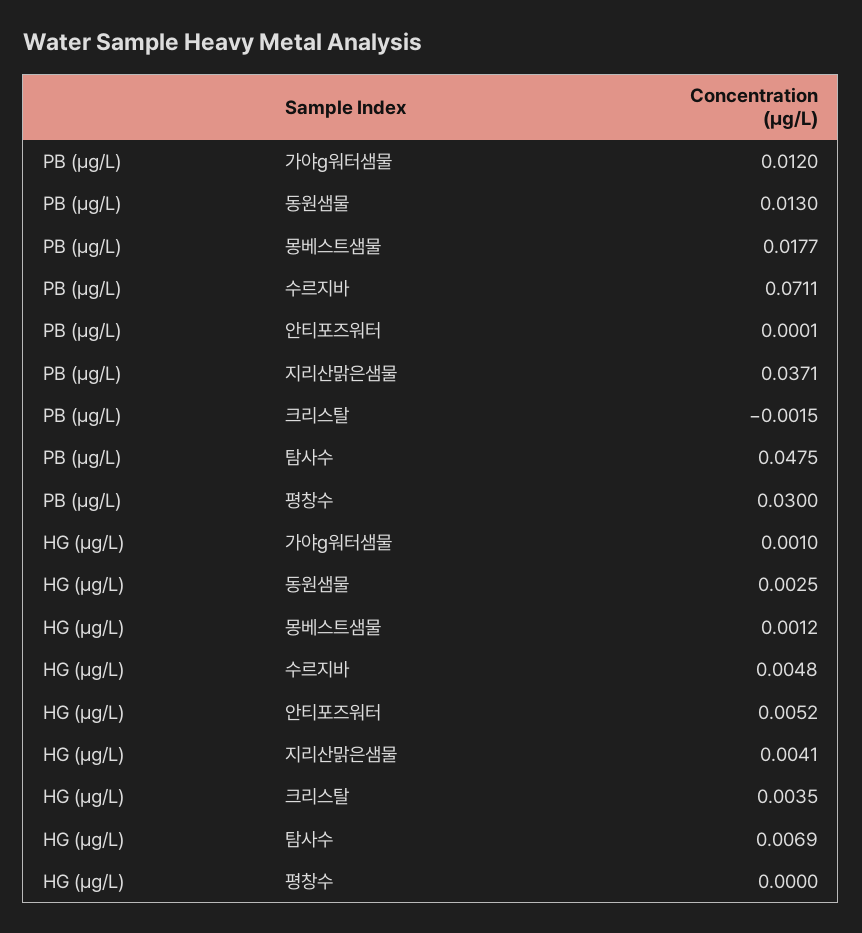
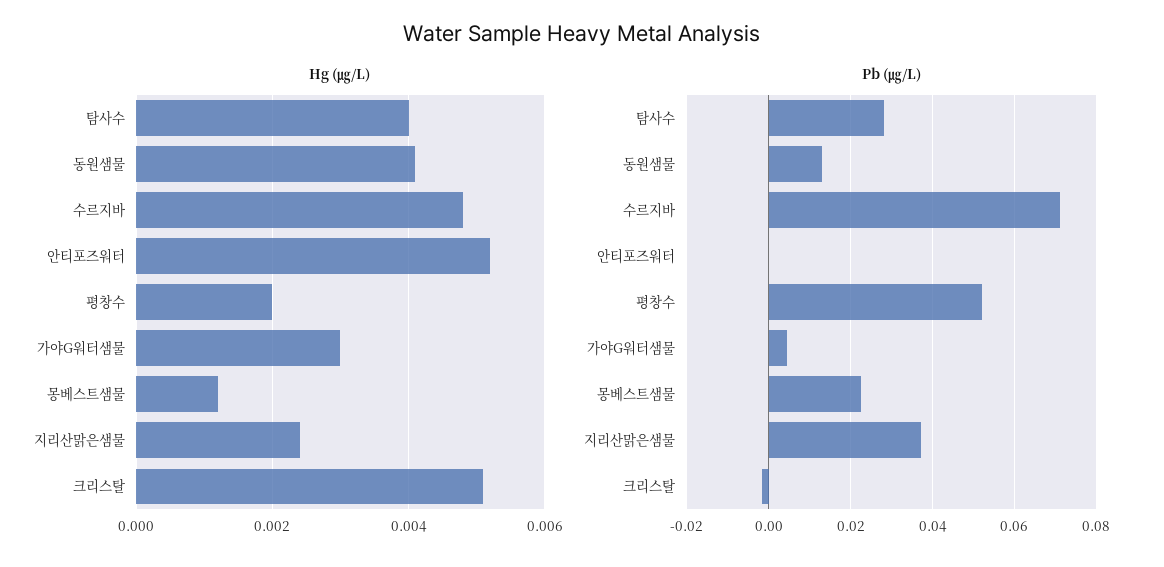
  {
    "PB (㎍/L)": {
-     "가야g워터샘물": 0.012,
+     "가야g워터샘물": 0.004,
      "동원샘물": 0.013,
-     "몽베스트샘물": 0.0177,
+     "몽베스트샘물": 0.022,
      "수르지바": 0.0711,
      "안티포즈워터": 0.0001,
      "지리산맑은샘물": 0.0371,
      "크리스탈": -0.0015,
-     "탐사수": 0.0475,
+     "탐사수": 0.028,
-     "평창수": 0.03
+     "평창수": 0.052
    },
    "HG (㎍/L)": {
-     "가야g워터샘물": 0.001,
+     "가야g워터샘물": 0.003,
-     "동원샘물": 0.0025,
+     "동원샘물": 0.004,
      "몽베스트샘물": 0.0012,
      "수르지바": 0.0048,
      "안티포즈워터": 0.0052,
-     "지리산맑은샘물": 0.0041,
+     "지리산맑은샘물": 0.0025,
-     "크리스탈": 0.0035,
+     "크리스탈": 0.005,
-     "탐사수": 0.0069,
+     "탐사수": 0.004,
-     "평창수": 0
+     "평창수": 0.002
    }
  }

